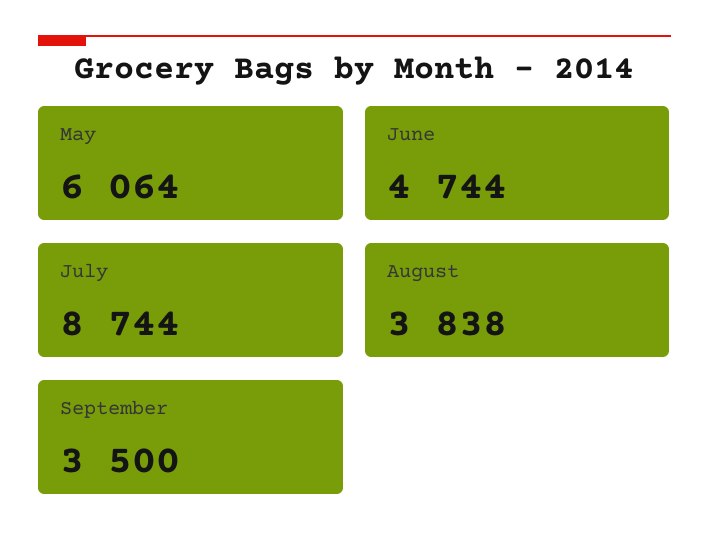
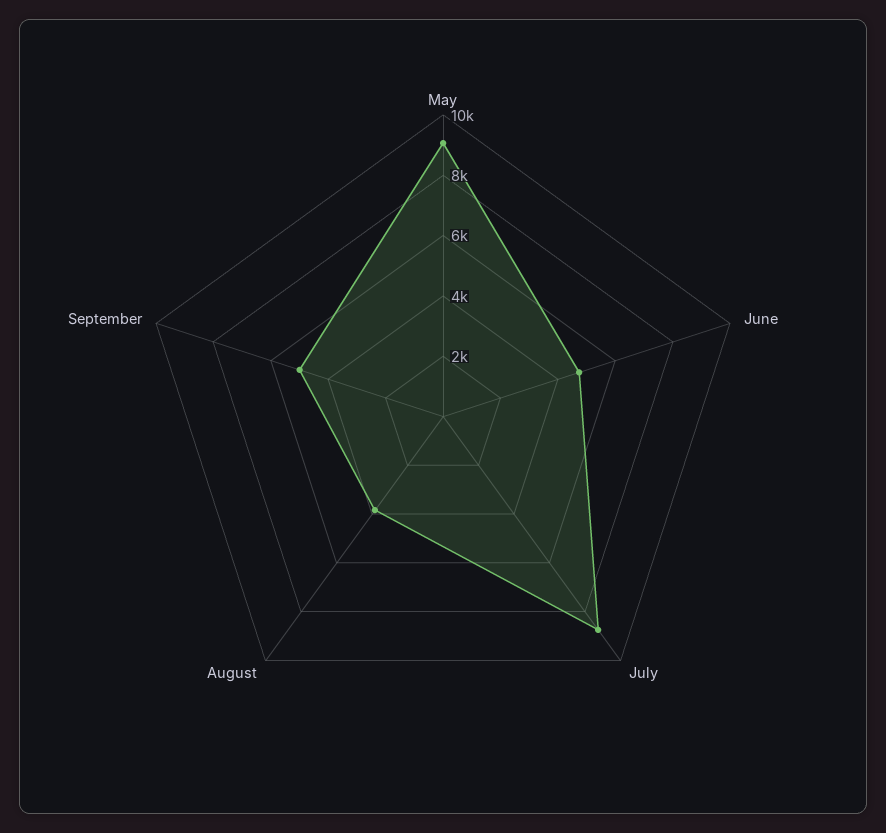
  {
-   "May": 6064,
+   "May": 9000,
    "June": 4744,
    "July": 8744,
    "August": 3838,
-   "September": 3500
+   "September": 5000
  }

